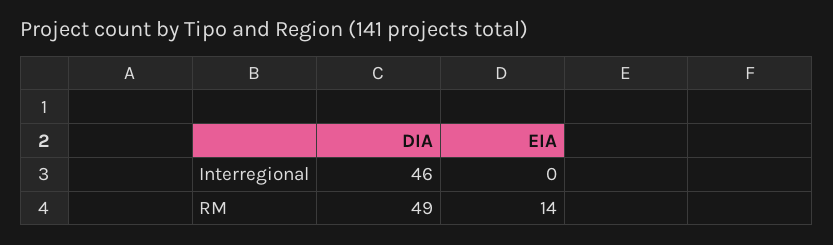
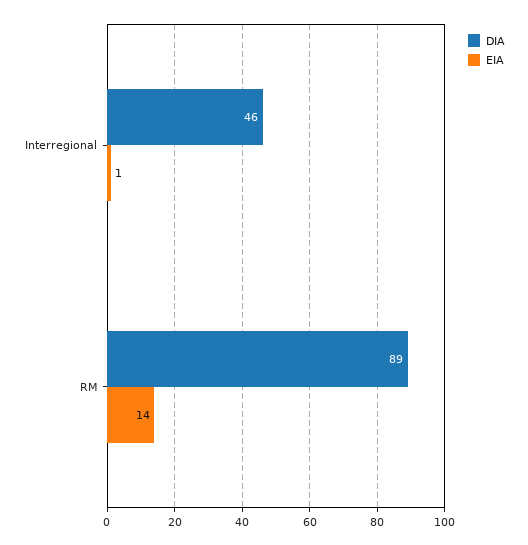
  {
    "DIA": {
      "Interregional": 46,
-     "RM": 49
+     "RM": 89
    },
    "EIA": {
-     "Interregional": 0,
+     "Interregional": 1,
      "RM": 14
    }
  }

